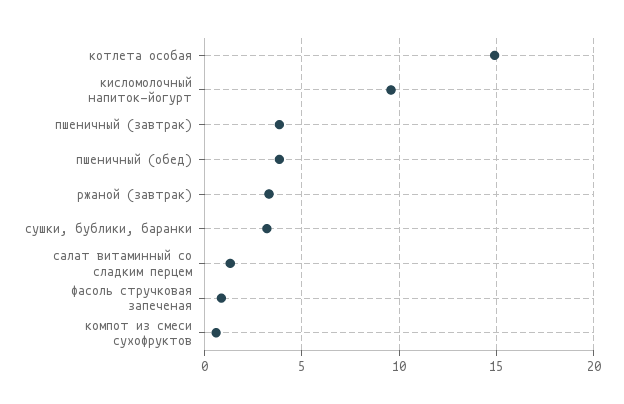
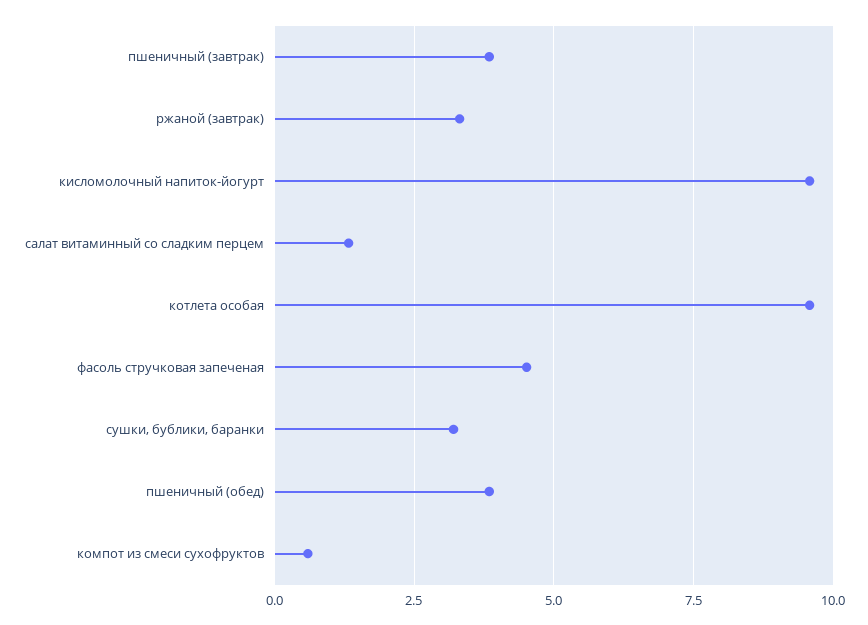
  {
-   "котлета особая": 15,
+   "котлета особая": 9.5,
    "кисломолочный напиток-йогурт": 9.5,
    "пшеничный (завтрак)": 3.75,
    "пшеничный (обед)": 3.75,
    "ржаной (завтрак)": 3.25,
    "сушки, бублики, баранки": 3.25,
    "салат витаминный со сладким перцем": 1.25,
-   "фасоль стручковая запеченая": 1,
+   "фасоль стручковая запеченая": 4.5,
    "компот из смеси сухофруктов": 0.5
  }

